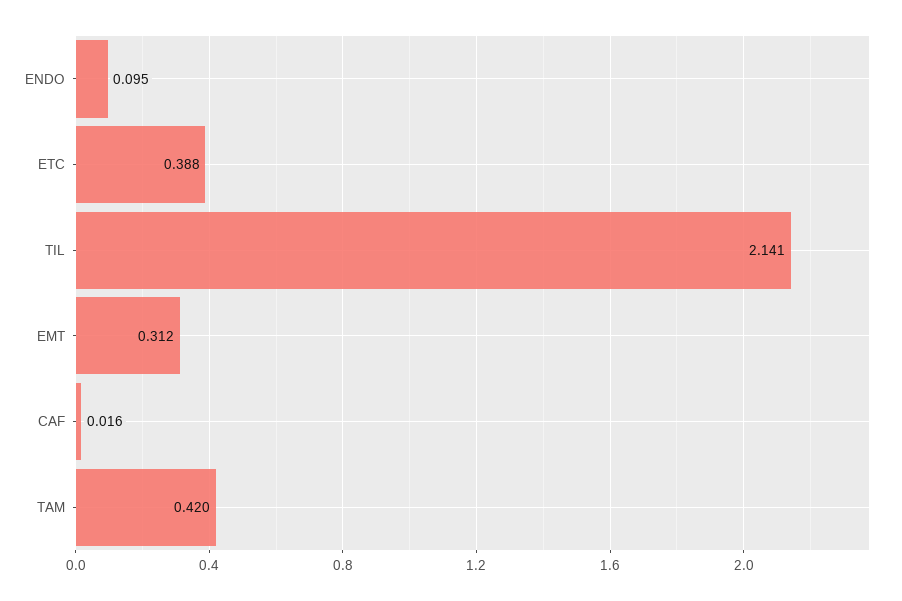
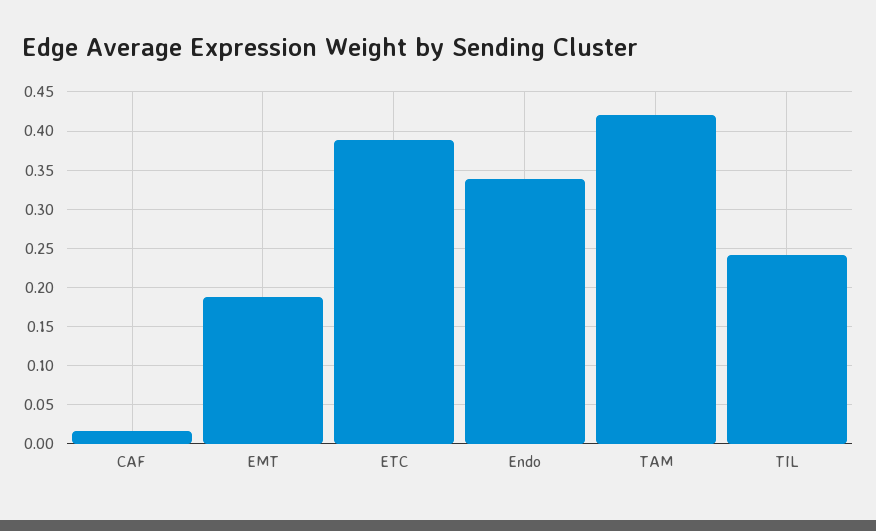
  {
-   "ENDO": 0.095,
+   "ENDO": 0.34,
    "ETC": 0.388,
-   "TIL": 2.141,
+   "TIL": 0.24,
-   "EMT": 0.312,
+   "EMT": 0.19,
    "CAF": 0.016,
    "TAM": 0.42
  }

